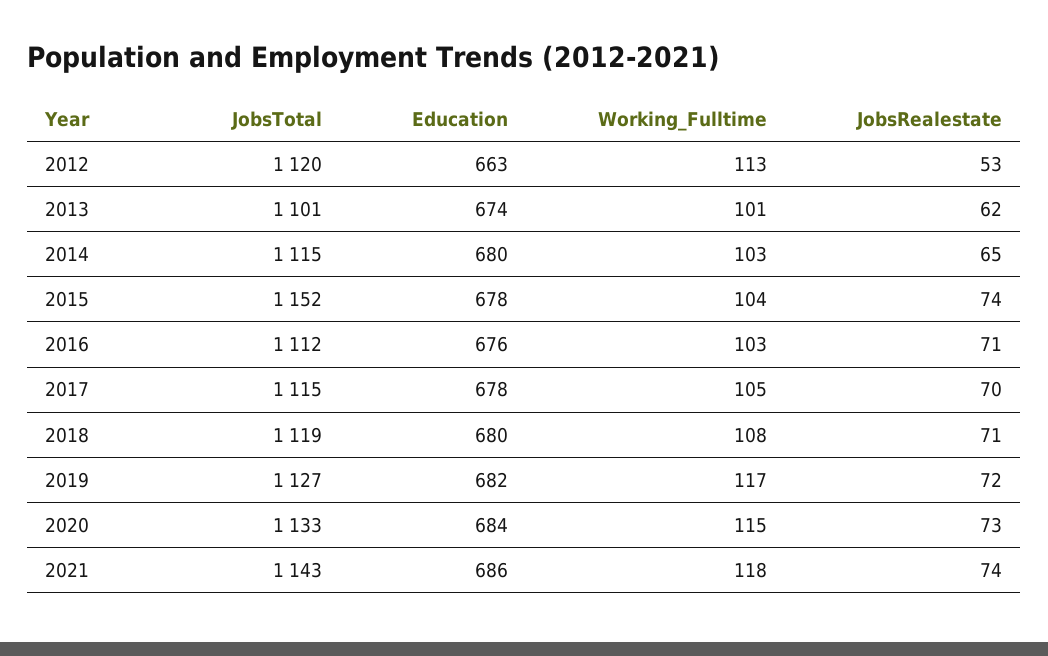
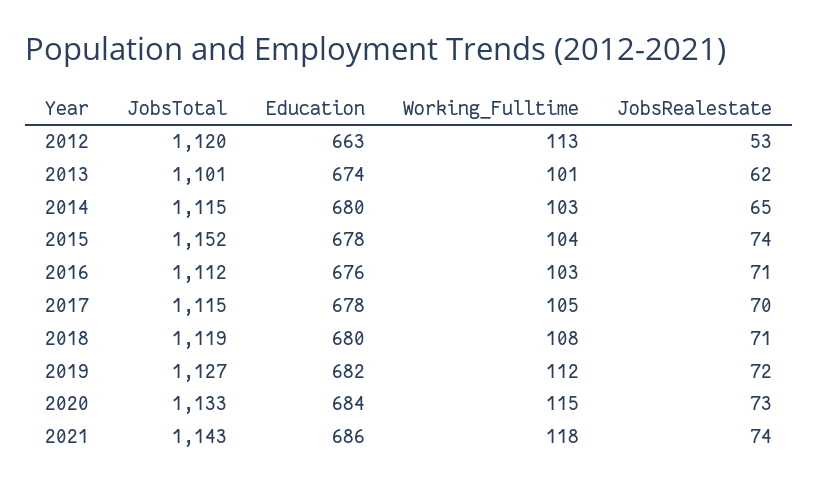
  {
    "JobsTotal": {
      "2012": 1120,
      "2013": 1101,
      "2014": 1115,
      "2015": 1152,
      "2016": 1112,
      "2017": 1115,
      "2018": 1119,
      "2019": 1127,
      "2020": 1133,
      "2021": 1143
    },
    "Education": {
      "2012": 663,
      "2013": 674,
      "2014": 680,
      "2015": 678,
      "2016": 676,
      "2017": 678,
      "2018": 680,
      "2019": 682,
      "2020": 684,
      "2021": 686
    },
    "Working_Fulltime": {
      "2012": 113,
      "2013": 101,
      "2014": 103,
      "2015": 104,
      "2016": 103,
      "2017": 105,
      "2018": 108,
-     "2019": 117,
+     "2019": 112,
      "2020": 115,
      "2021": 118
    },
    "JobsRealestate": {
      "2012": 53,
      "2013": 62,
      "2014": 65,
      "2015": 74,
      "2016": 71,
      "2017": 70,
      "2018": 71,
      "2019": 72,
      "2020": 73,
      "2021": 74
    }
  }

